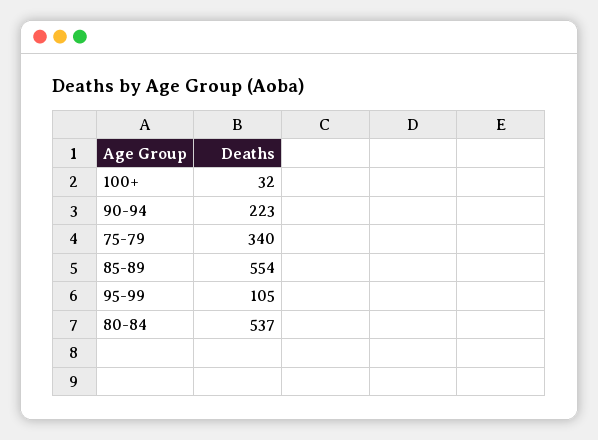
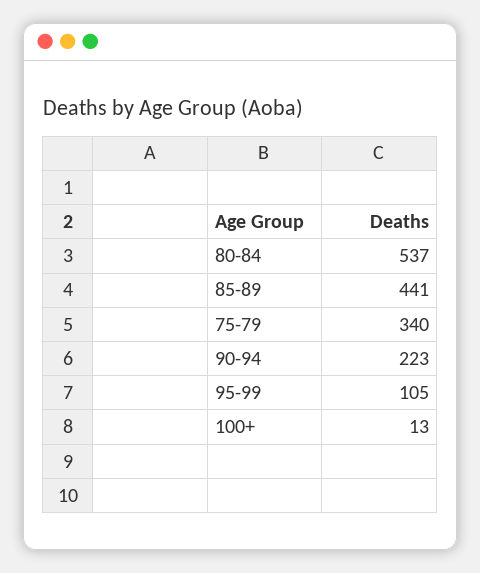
  {
-   "100+": 32,
+   "100+": 13,
    "90-94": 223,
    "75-79": 340,
-   "85-89": 554,
+   "85-89": 441,
    "95-99": 105,
    "80-84": 537
  }

